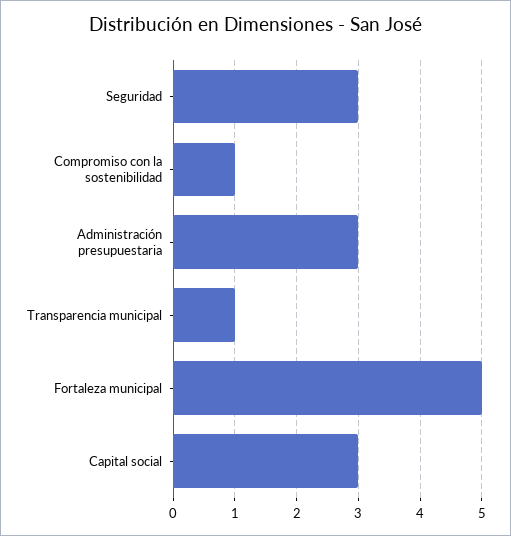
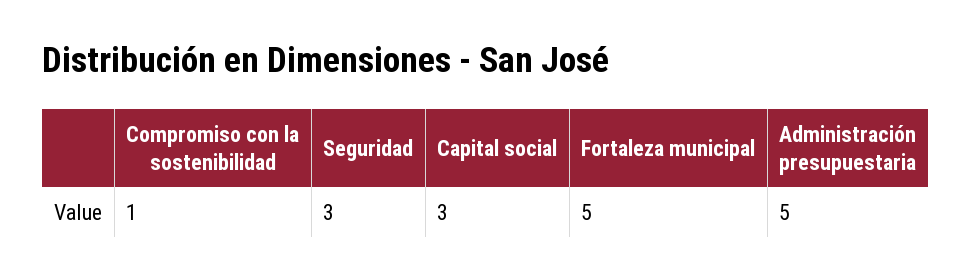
  {
    "Seguridad": 3,
    "Compromiso con la sostenibilidad": 1,
-   "Administración presupuestaria": 3,
+   "Administración presupuestaria": 5,
-   "Transparencia municipal": 1,
    "Fortaleza municipal": 5,
    "Capital social": 3
  }

